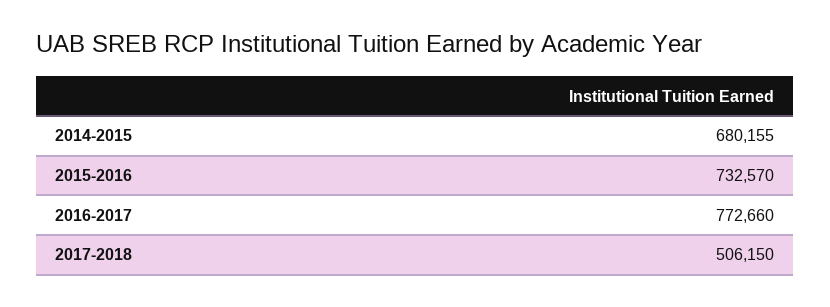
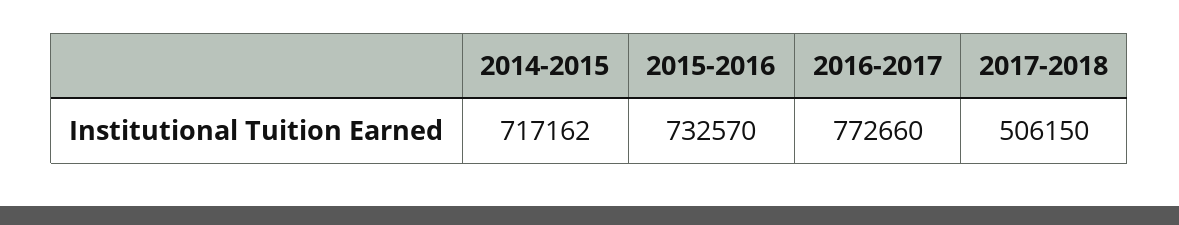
  {
-   "2014-2015": 680155,
+   "2014-2015": 717162,
    "2015-2016": 732570,
    "2016-2017": 772660,
    "2017-2018": 506150
  }

